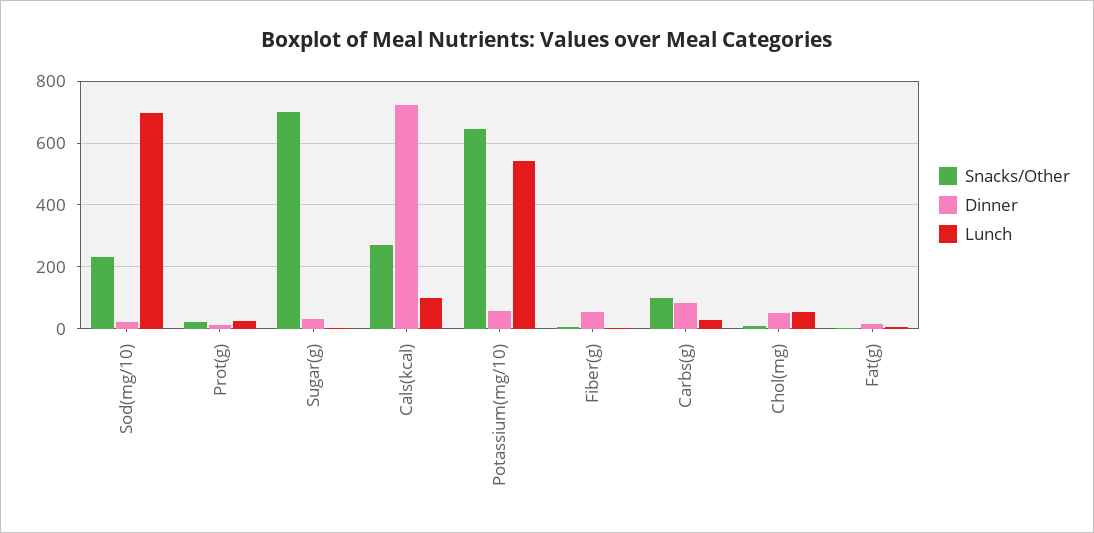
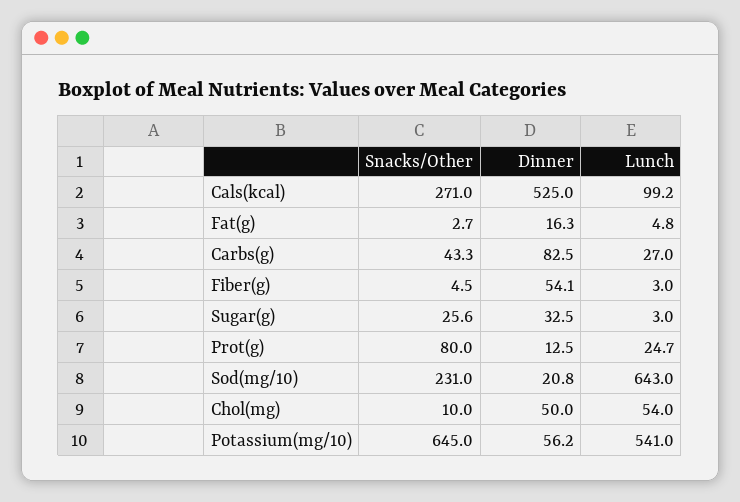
  {
    "Snacks/Other": {
      "Sod(mg/10)": 231,
-     "Prot(g)": 20,
+     "Prot(g)": 80,
-     "Sugar(g)": 700,
+     "Sugar(g)": 25.6,
      "Cals(kcal)": 271,
      "Potassium(mg/10)": 645,
      "Fiber(g)": 4.5,
-     "Carbs(g)": 100,
+     "Carbs(g)": 43.3,
      "Chol(mg)": 10,
      "Fat(g)": 2.7
    },
    "Dinner": {
      "Sod(mg/10)": 20.8,
      "Prot(g)": 12.5,
      "Sugar(g)": 32.5,
-     "Cals(kcal)": 720,
+     "Cals(kcal)": 525,
      "Potassium(mg/10)": 56.2,
      "Fiber(g)": 54.1,
      "Carbs(g)": 82.5,
      "Chol(mg)": 50,
      "Fat(g)": 16.3
    },
    "Lunch": {
-     "Sod(mg/10)": 700,
+     "Sod(mg/10)": 643,
      "Prot(g)": 24.7,
      "Sugar(g)": 3,
      "Cals(kcal)": 99.2,
      "Potassium(mg/10)": 541,
      "Fiber(g)": 3,
      "Carbs(g)": 27,
      "Chol(mg)": 54,
      "Fat(g)": 4.8
    }
  }

